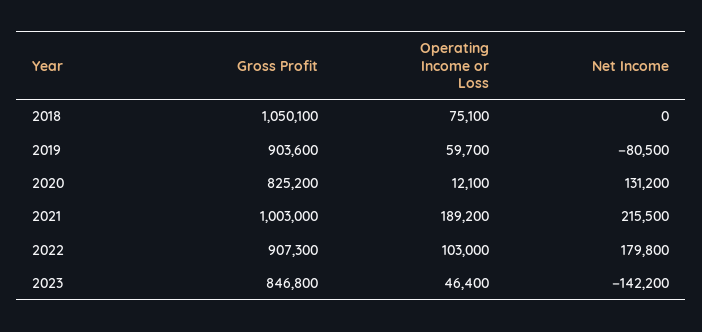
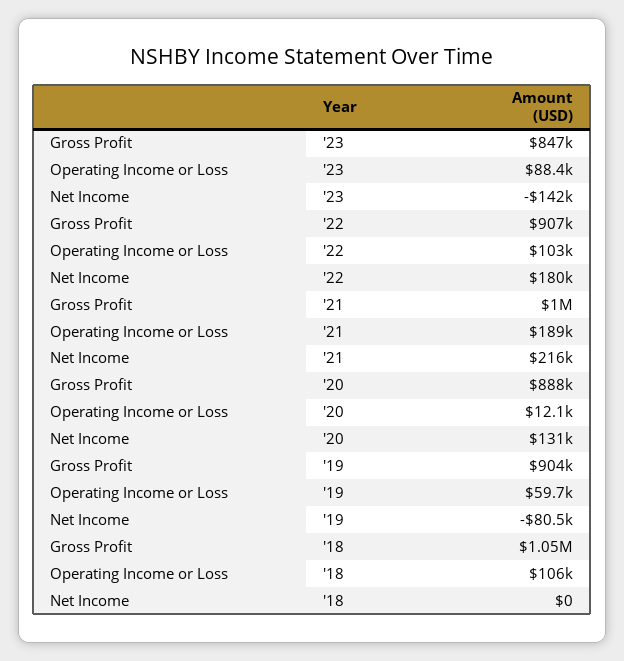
  {
    "Gross Profit": {
      "2018": 1050100,
      "2019": 903600,
-     "2020": 825200,
+     "2020": 888000,
      "2021": 1003000,
      "2022": 907300,
      "2023": 846800
    },
    "Operating Income or Loss": {
-     "2018": 75100,
+     "2018": 106000,
      "2019": 59700,
      "2020": 12100,
      "2021": 189200,
      "2022": 103000,
-     "2023": 46400
+     "2023": 88400
    },
    "Net Income": {
      "2018": 0,
      "2019": -80500,
      "2020": 131200,
      "2021": 215500,
      "2022": 179800,
      "2023": -142200
    }
  }

